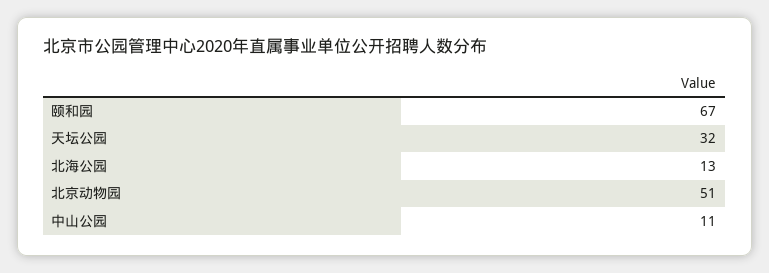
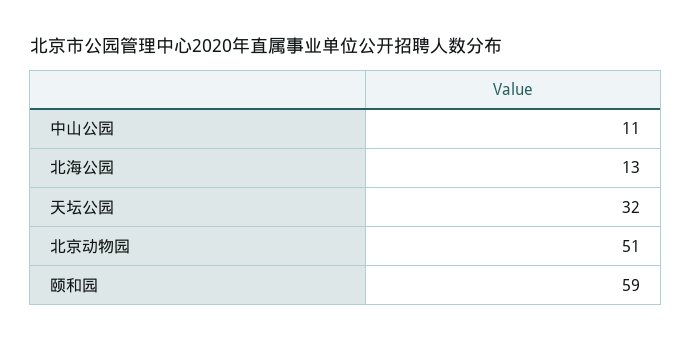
  {
-   "颐和园": 67,
+   "颐和园": 59,
    "天坛公园": 32,
    "北海公园": 13,
    "北京动物园": 51,
    "中山公园": 11
  }

